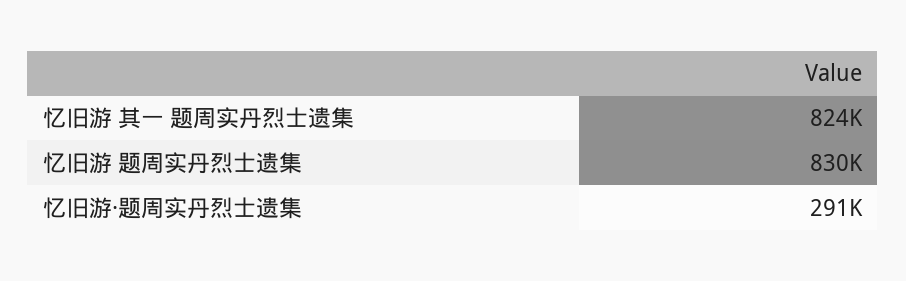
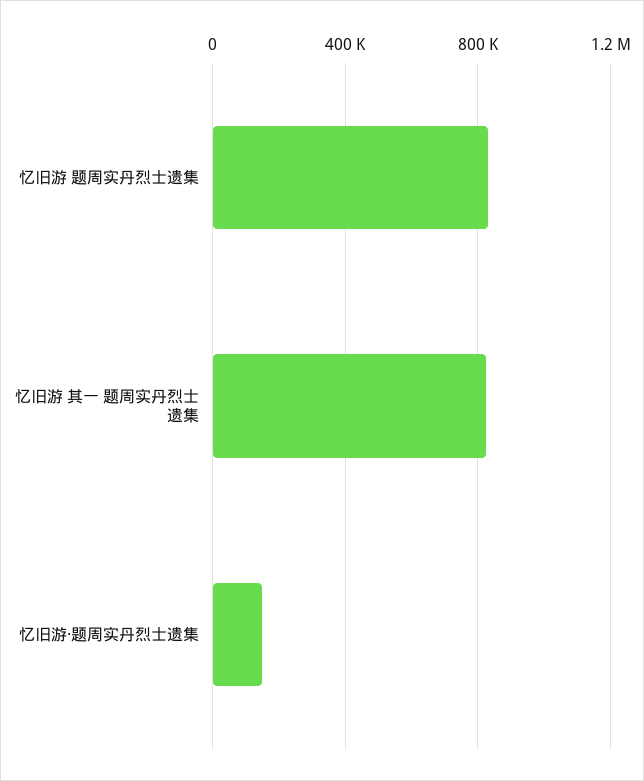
  {
    "忆旧游 其一 题周实丹烈士遗集": 824000,
    "忆旧游 题周实丹烈士遗集": 830000,
-   "忆旧游·题周实丹烈士遗集": 291000
+   "忆旧游·题周实丹烈士遗集": 150000
  }

